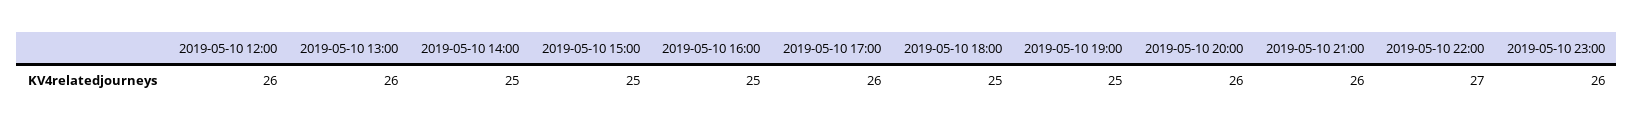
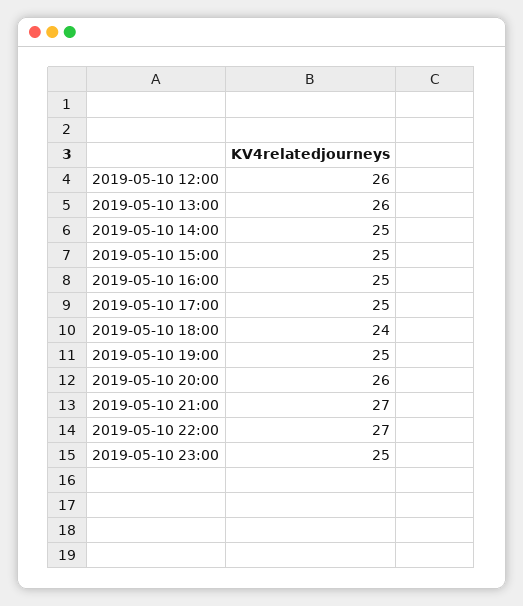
  {
    "2019-05-10 12:00": 26,
    "2019-05-10 13:00": 26,
    "2019-05-10 14:00": 25,
    "2019-05-10 15:00": 25,
    "2019-05-10 16:00": 25,
-   "2019-05-10 17:00": 26,
+   "2019-05-10 17:00": 25,
-   "2019-05-10 18:00": 25,
+   "2019-05-10 18:00": 24,
    "2019-05-10 19:00": 25,
    "2019-05-10 20:00": 26,
-   "2019-05-10 21:00": 26,
+   "2019-05-10 21:00": 27,
    "2019-05-10 22:00": 27,
-   "2019-05-10 23:00": 26
+   "2019-05-10 23:00": 25
  }

